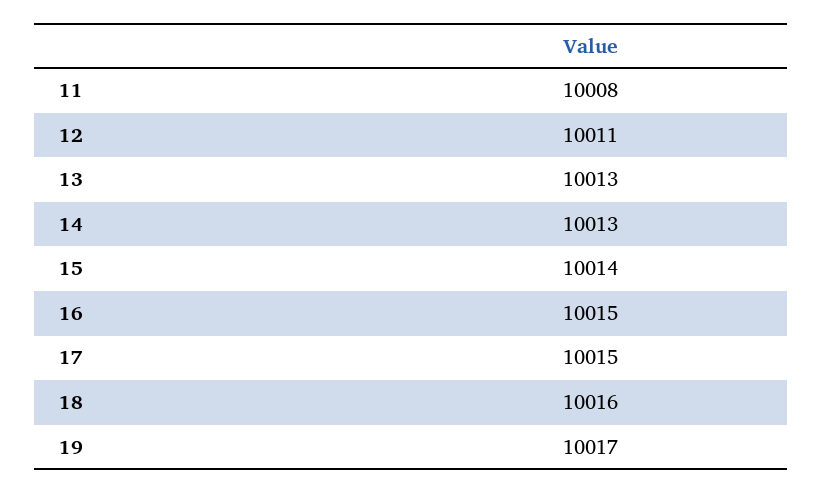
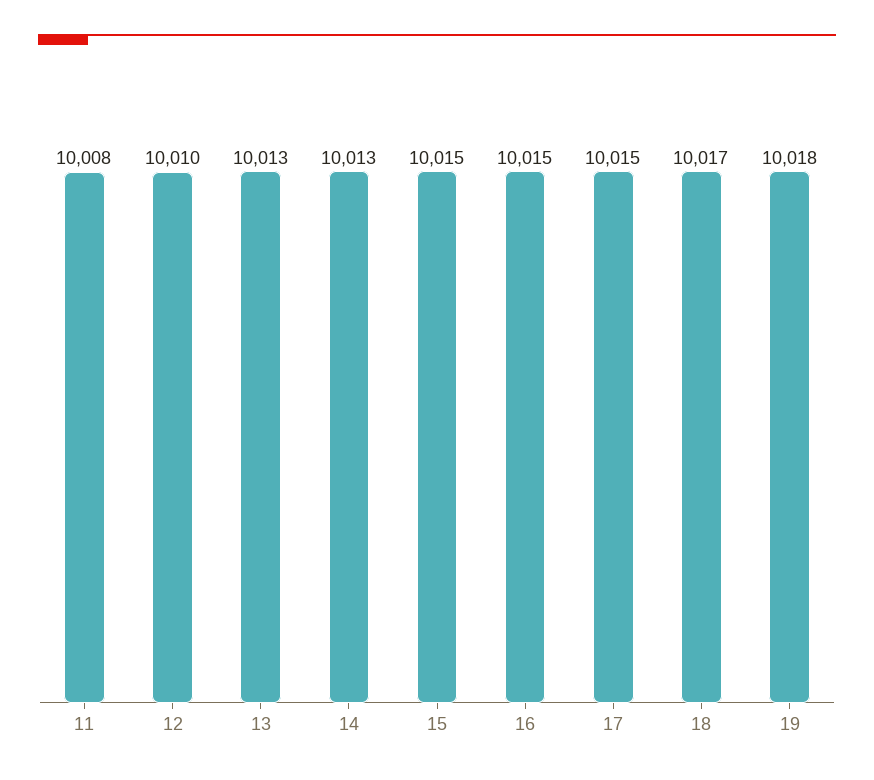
  {
    "11": 10008,
-   "12": 10011,
+   "12": 10010,
    "13": 10013,
    "14": 10013,
-   "15": 10014,
+   "15": 10015,
    "16": 10015,
    "17": 10015,
-   "18": 10016,
+   "18": 10017,
-   "19": 10017
+   "19": 10018
  }

